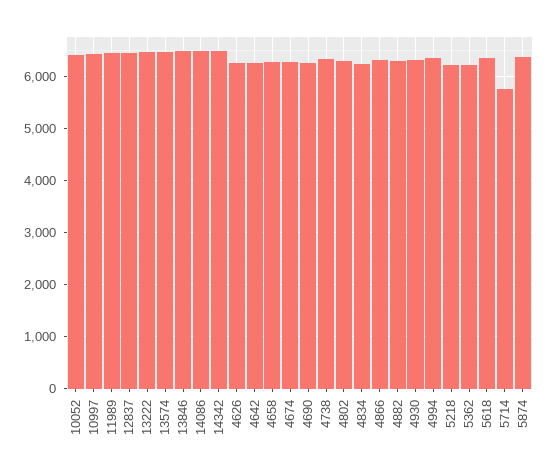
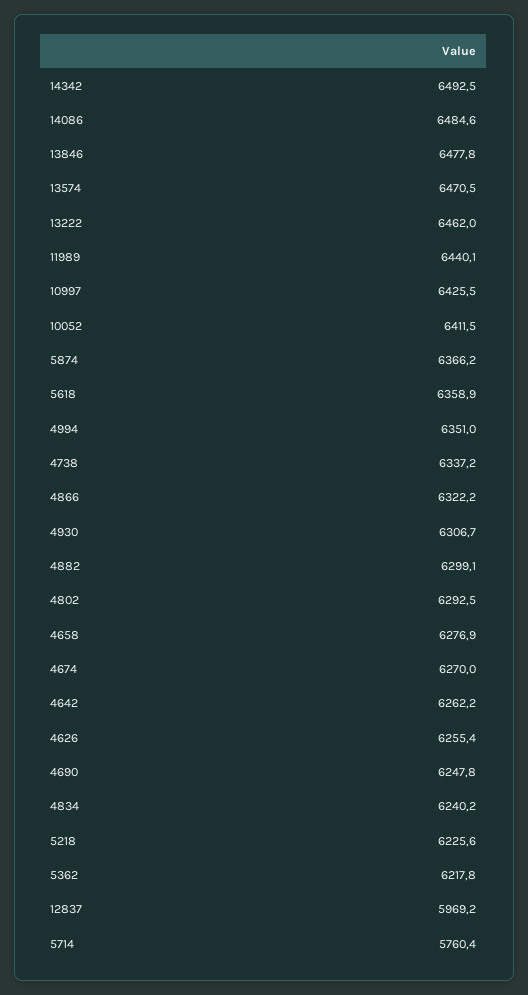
  {
    "10052": 6411.5,
    "10997": 6425.5,
    "11989": 6440.1,
-   "12837": 6400,
+   "12837": 5969.2,
    "13222": 6462,
    "13574": 6470.5,
    "13846": 6477.8,
    "14086": 6484.6,
    "14342": 6492.5,
    "4626": 6255.4,
    "4642": 6262.2,
    "4658": 6276.9,
    "4674": 6270,
    "4690": 6247.8,
    "4738": 6337.2,
    "4802": 6292.5,
    "4834": 6240.2,
    "4866": 6322.2,
    "4882": 6299.1,
    "4930": 6306.7,
    "4994": 6351,
    "5218": 6225.6,
    "5362": 6217.8,
    "5618": 6358.9,
    "5714": 5760.4,
    "5874": 6366.2
  }

